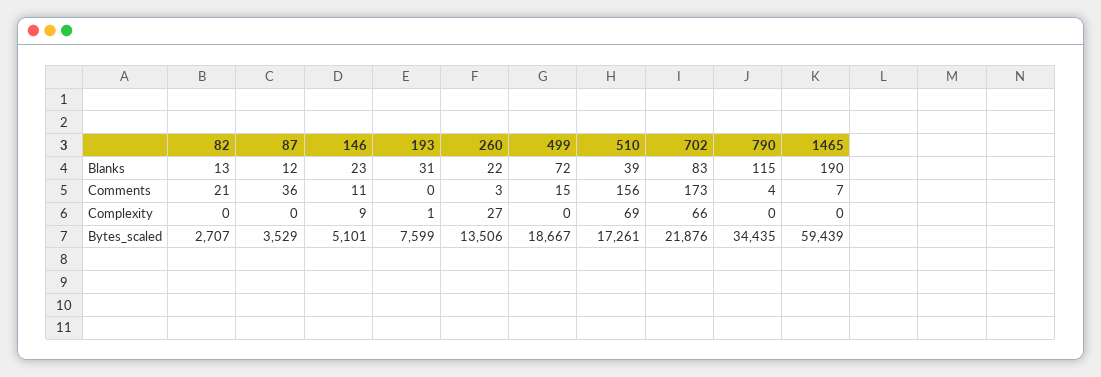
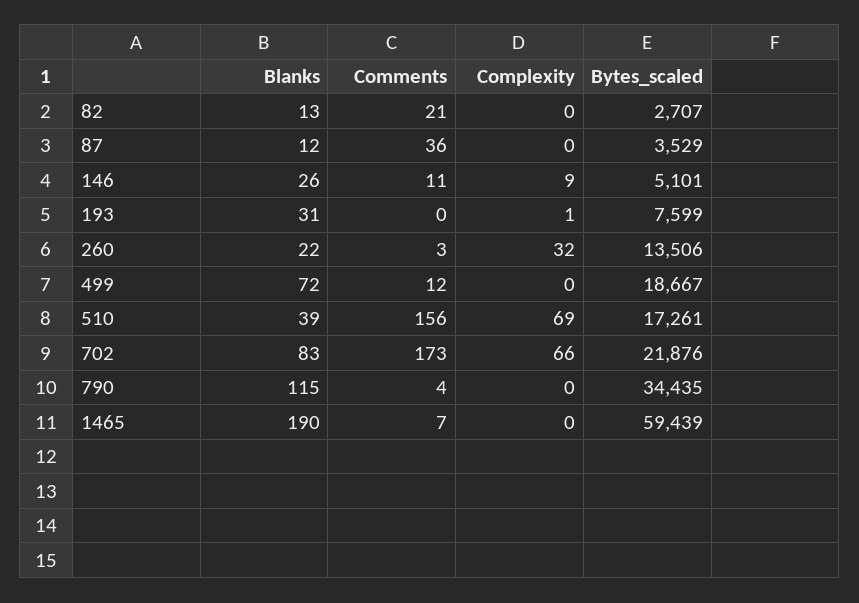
  {
    "82": {
      "Blanks": 13,
      "Comments": 21,
      "Complexity": 0,
      "Bytes_scaled": 2707
    },
    "87": {
      "Blanks": 12,
      "Comments": 36,
      "Complexity": 0,
      "Bytes_scaled": 3529
    },
    "146": {
-     "Blanks": 23,
+     "Blanks": 26,
      "Comments": 11,
      "Complexity": 9,
      "Bytes_scaled": 5101
    },
    "193": {
      "Blanks": 31,
      "Comments": 0,
      "Complexity": 1,
      "Bytes_scaled": 7599
    },
    "260": {
      "Blanks": 22,
      "Comments": 3,
-     "Complexity": 27,
+     "Complexity": 32,
      "Bytes_scaled": 13506
    },
    "499": {
      "Blanks": 72,
-     "Comments": 15,
+     "Comments": 12,
      "Complexity": 0,
      "Bytes_scaled": 18667
    },
    "510": {
      "Blanks": 39,
      "Comments": 156,
      "Complexity": 69,
      "Bytes_scaled": 17261
    },
    "702": {
      "Blanks": 83,
      "Comments": 173,
      "Complexity": 66,
      "Bytes_scaled": 21876
    },
    "790": {
      "Blanks": 115,
      "Comments": 4,
      "Complexity": 0,
      "Bytes_scaled": 34435
    },
    "1465": {
      "Blanks": 190,
      "Comments": 7,
      "Complexity": 0,
      "Bytes_scaled": 59439
    }
  }

